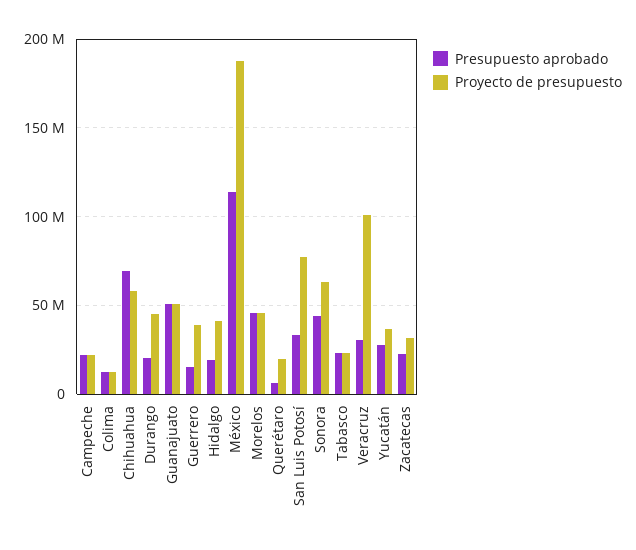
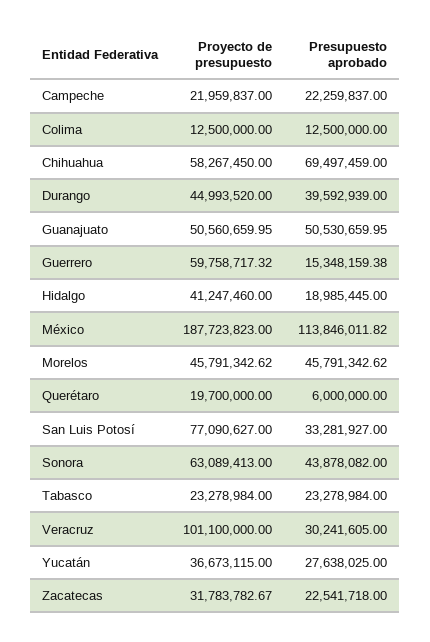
  {
    "Presupuesto aprobado": {
      "Campeche": 22259837,
      "Colima": 12500000,
      "Chihuahua": 69497459,
-     "Durango": 20000000,
+     "Durango": 39592939,
      "Guanajuato": 50530659.95,
      "Guerrero": 15348159.38,
      "Hidalgo": 18985445,
      "México": 113846011.82,
      "Morelos": 45791342.62,
      "Querétaro": 6000000,
      "San Luis Potosí": 33281927,
      "Sonora": 43878082,
      "Tabasco": 23278984,
      "Veracruz": 30241605,
      "Yucatán": 27638025,
      "Zacatecas": 22541718
    },
    "Proyecto de presupuesto": {
      "Campeche": 21959837,
      "Colima": 12500000,
      "Chihuahua": 58267450,
      "Durango": 44993520,
      "Guanajuato": 50560659.95,
-     "Guerrero": 40000000,
+     "Guerrero": 59758717.32,
      "Hidalgo": 41247460,
      "México": 187723823,
      "Morelos": 45791342.62,
      "Querétaro": 19700000,
      "San Luis Potosí": 77090627,
      "Sonora": 63089413,
      "Tabasco": 23278984,
      "Veracruz": 101100000,
      "Yucatán": 36673115,
      "Zacatecas": 31783782.67
    }
  }

